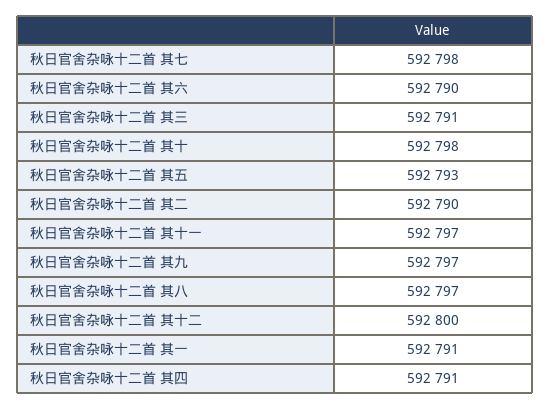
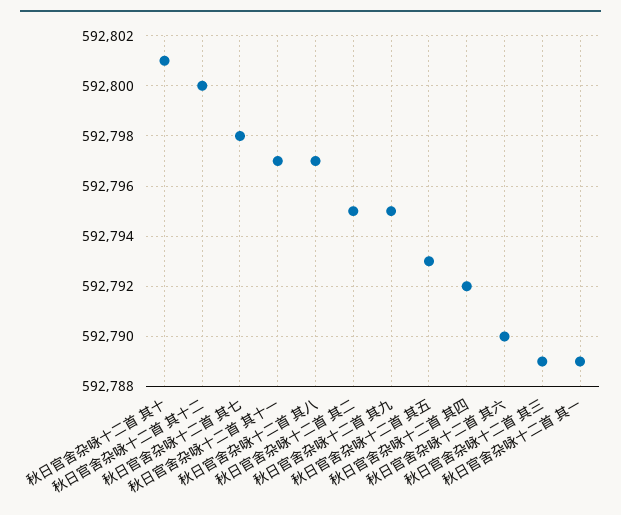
  {
    "秋日官舍杂咏十二首 其七": 592798,
    "秋日官舍杂咏十二首 其六": 592790,
-   "秋日官舍杂咏十二首 其三": 592791,
+   "秋日官舍杂咏十二首 其三": 592789,
-   "秋日官舍杂咏十二首 其十": 592798,
+   "秋日官舍杂咏十二首 其十": 592801,
    "秋日官舍杂咏十二首 其五": 592793,
-   "秋日官舍杂咏十二首 其二": 592790,
+   "秋日官舍杂咏十二首 其二": 592795,
    "秋日官舍杂咏十二首 其十一": 592797,
-   "秋日官舍杂咏十二首 其九": 592797,
+   "秋日官舍杂咏十二首 其九": 592795,
    "秋日官舍杂咏十二首 其八": 592797,
    "秋日官舍杂咏十二首 其十二": 592800,
-   "秋日官舍杂咏十二首 其一": 592791,
+   "秋日官舍杂咏十二首 其一": 592789,
-   "秋日官舍杂咏十二首 其四": 592791
+   "秋日官舍杂咏十二首 其四": 592792
  }

